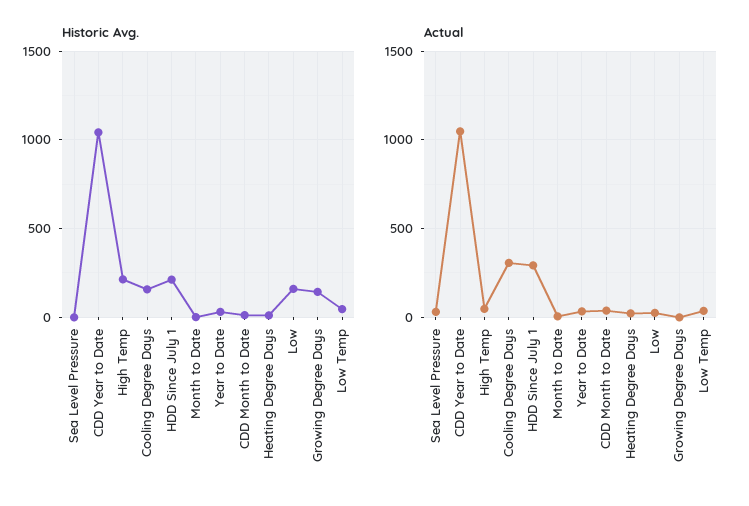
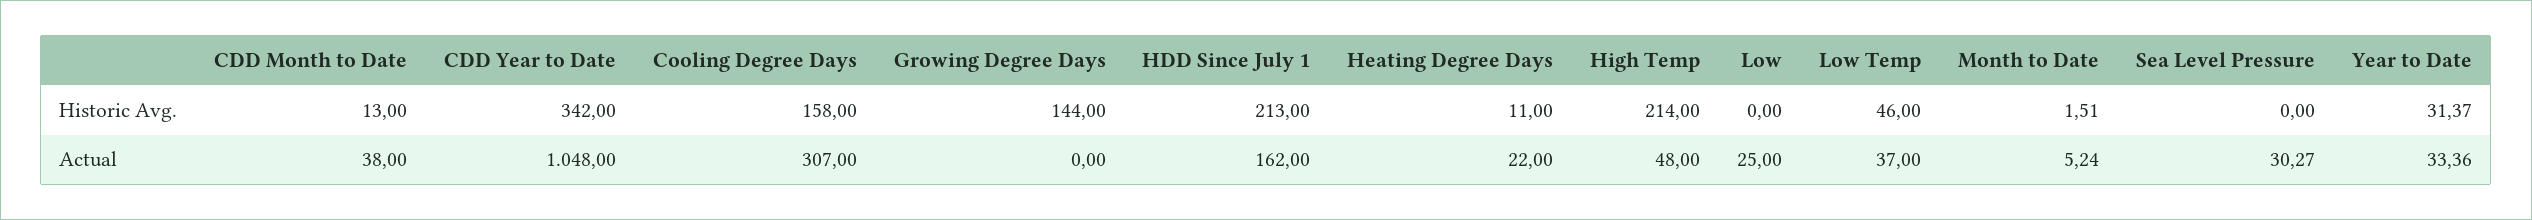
  {
    "Historic Avg.": {
      "Sea Level Pressure": 0,
-     "CDD Year to Date": 1050,
+     "CDD Year to Date": 342,
      "High Temp": 214,
      "Cooling Degree Days": 158,
      "HDD Since July 1": 213,
      "Month to Date": 1.51,
      "Year to Date": 31.37,
      "CDD Month to Date": 13,
      "Heating Degree Days": 11,
-     "Low": 150,
+     "Low": 0,
      "Growing Degree Days": 144,
      "Low Temp": 46
    },
    "Actual": {
      "Sea Level Pressure": 30.27,
      "CDD Year to Date": 1048,
      "High Temp": 48,
      "Cooling Degree Days": 307,
-     "HDD Since July 1": 300,
+     "HDD Since July 1": 162,
      "Month to Date": 5.24,
      "Year to Date": 33.36,
      "CDD Month to Date": 38,
      "Heating Degree Days": 22,
      "Low": 25,
      "Growing Degree Days": 0,
      "Low Temp": 37
    }
  }

